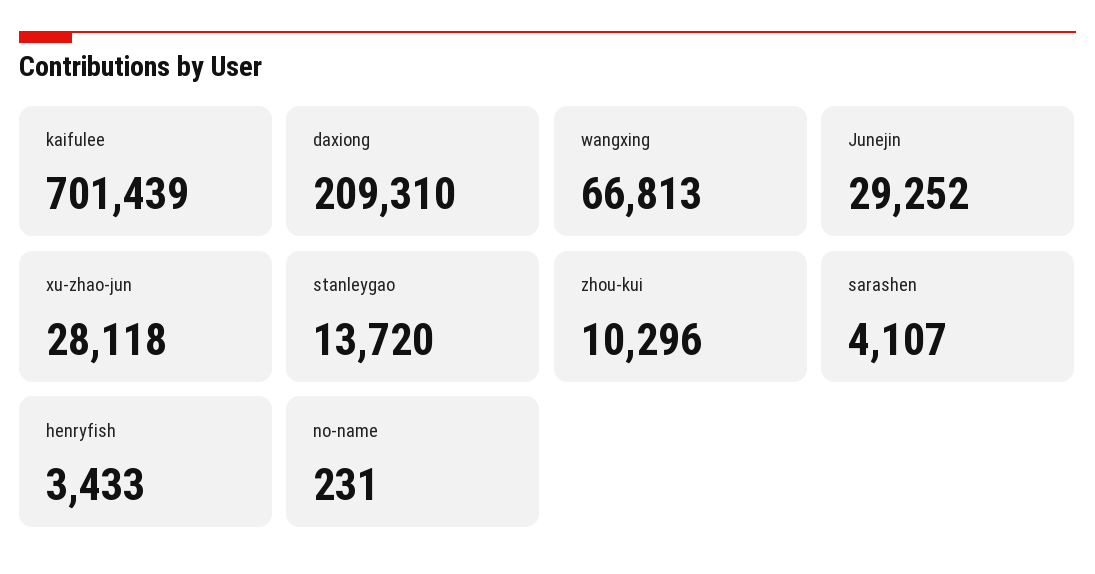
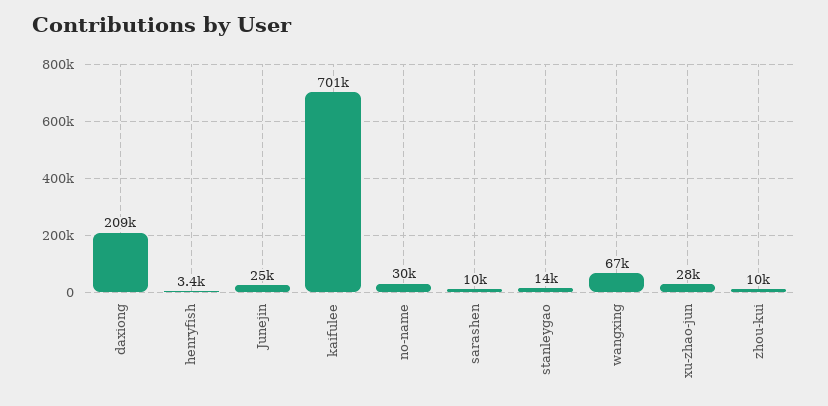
  {
    "kaifulee": 701439,
    "daxiong": 209310,
    "wangxing": 66813,
-   "Junejin": 29252,
+   "Junejin": 25000,
    "xu-zhao-jun": 28118,
    "stanleygao": 13720,
    "zhou-kui": 10296,
-   "sarashen": 4107,
+   "sarashen": 10000,
    "henryfish": 3433,
-   "no-name": 231
+   "no-name": 30000
  }

